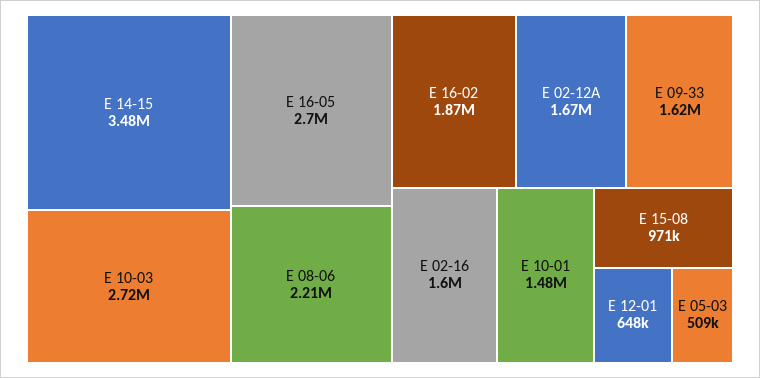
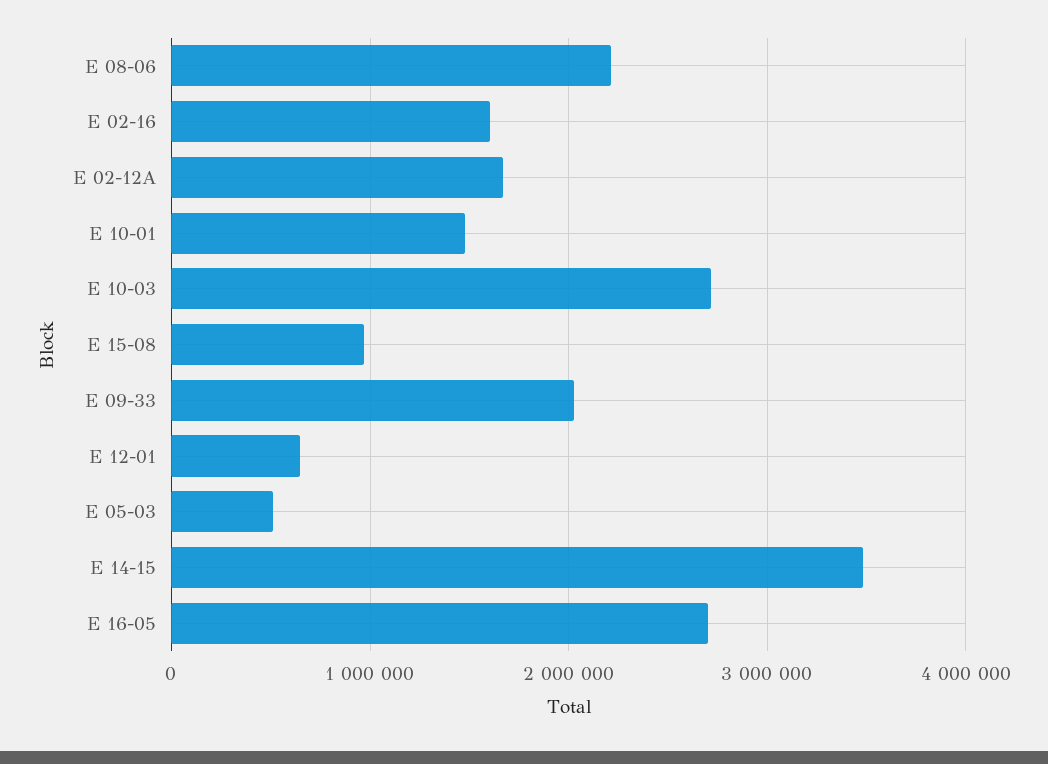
  {
    "E 14-15": 3480000,
    "E 10-03": 2720000,
    "E 16-05": 2700000,
    "E 08-06": 2210000,
-   "E 16-02": 1870000,
    "E 02-12A": 1670000,
-   "E 09-33": 1620000,
+   "E 09-33": 2000000,
    "E 02-16": 1600000,
    "E 10-01": 1480000,
    "E 15-08": 971000,
    "E 12-01": 648000,
    "E 05-03": 509000
  }

